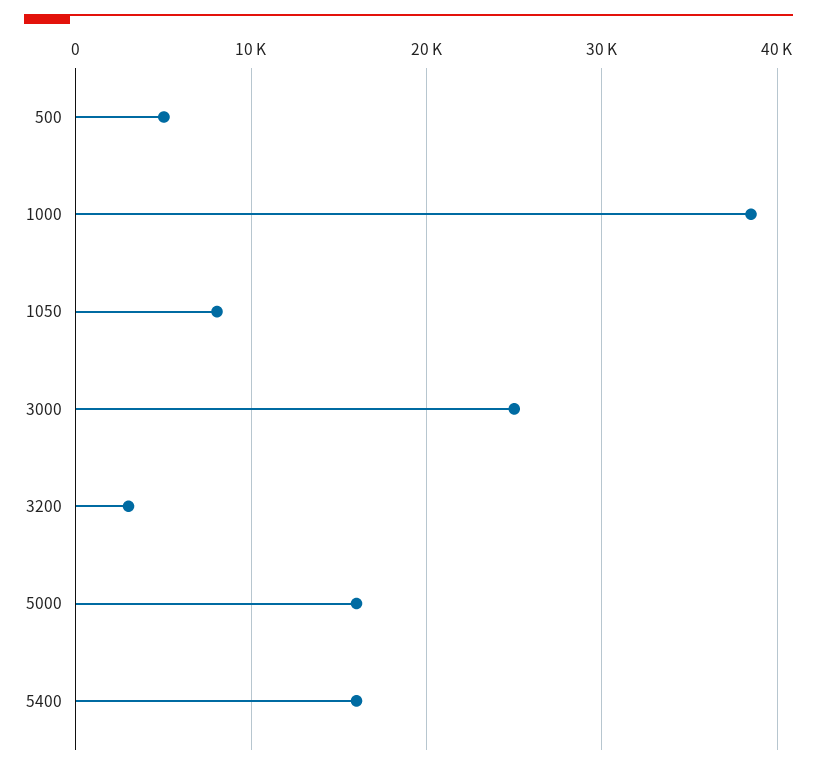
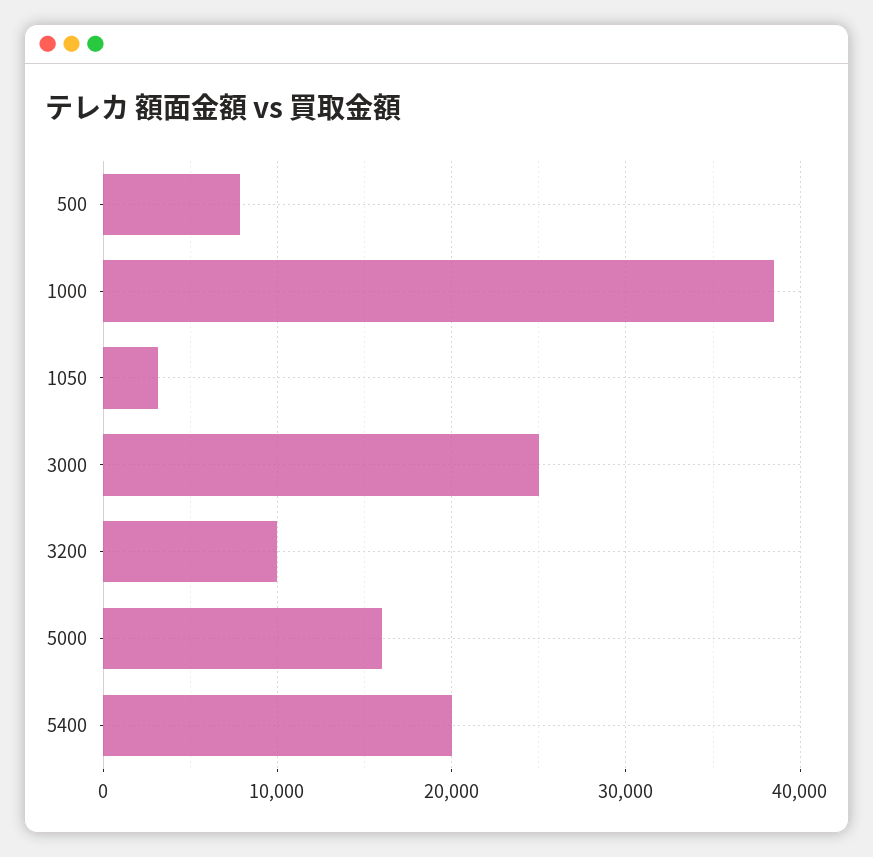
  {
-   "500": 5000,
+   "500": 8000,
    "1000": 39000,
-   "1050": 8000,
+   "1050": 3000,
    "3000": 25000,
-   "3200": 3000,
+   "3200": 10000,
    "5000": 16000,
-   "5400": 16000
+   "5400": 20000
  }

